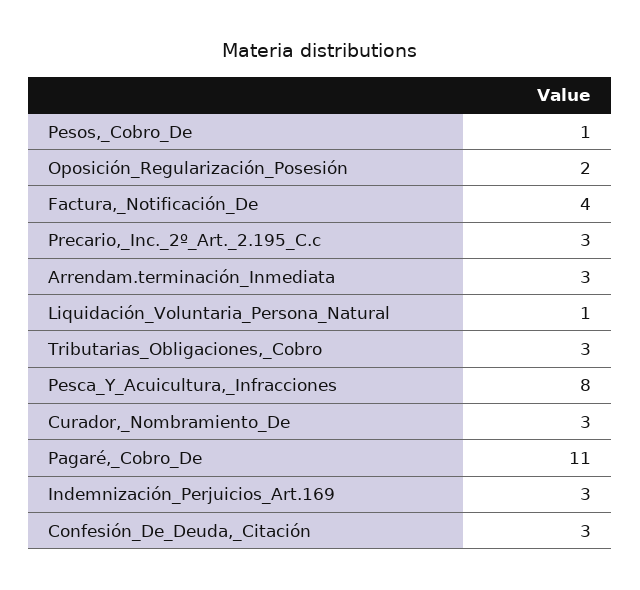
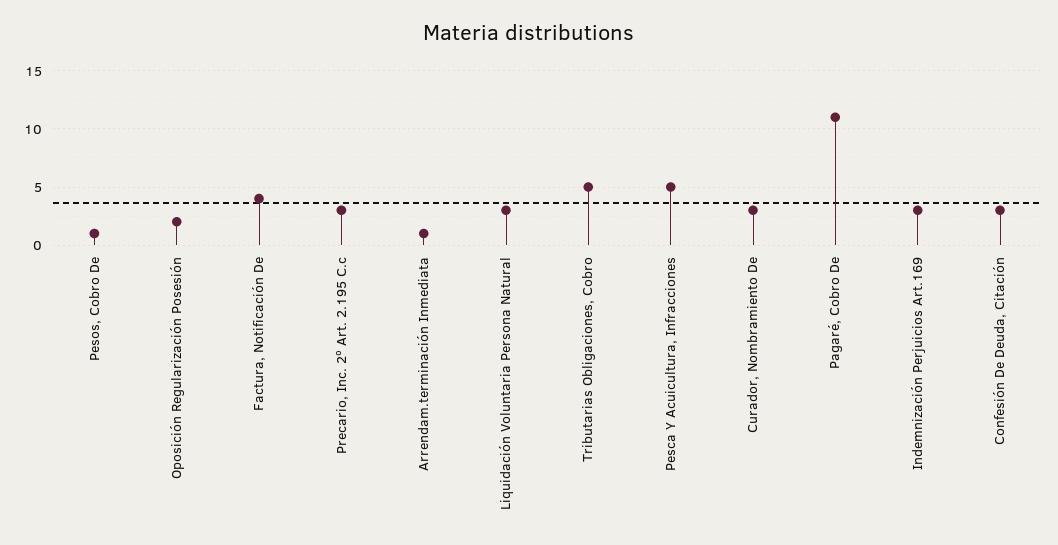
  {
    "Pesos,_Cobro_De": 1,
    "Oposición_Regularización_Posesión": 2,
    "Factura,_Notificación_De": 4,
    "Precario,_Inc._2º_Art._2.195_C.c": 3,
-   "Arrendam.terminación_Inmediata": 3,
+   "Arrendam.terminación_Inmediata": 1,
-   "Liquidación_Voluntaria_Persona_Natural": 1,
+   "Liquidación_Voluntaria_Persona_Natural": 3,
-   "Tributarias_Obligaciones,_Cobro": 3,
+   "Tributarias_Obligaciones,_Cobro": 5,
-   "Pesca_Y_Acuicultura,_Infracciones": 8,
+   "Pesca_Y_Acuicultura,_Infracciones": 5,
    "Curador,_Nombramiento_De": 3,
    "Pagaré,_Cobro_De": 11,
    "Indemnización_Perjuicios_Art.169": 3,
    "Confesión_De_Deuda,_Citación": 3
  }

